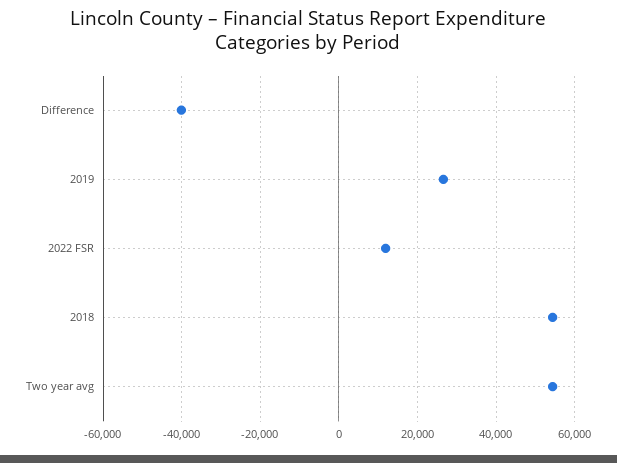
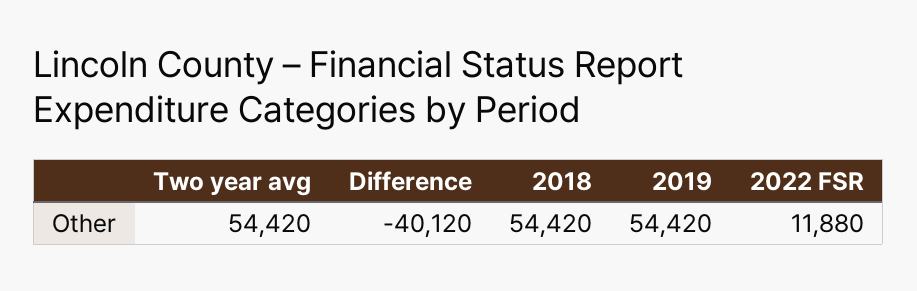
  {
    "Difference": -40120,
-   "2019": 26000,
+   "2019": 54420,
    "2022 FSR": 11880,
    "2018": 54420,
    "Two year avg": 54420
  }

